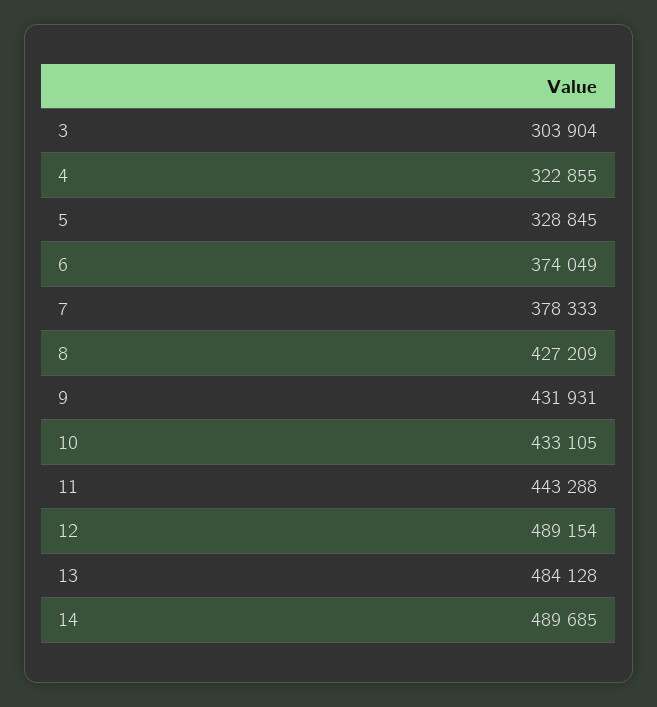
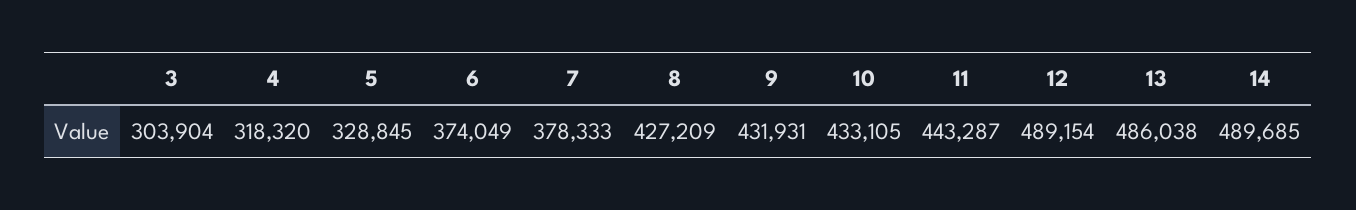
  {
    "3": 303904,
-   "4": 322855,
+   "4": 318320,
    "5": 328845,
    "6": 374049,
    "7": 378333,
    "8": 427209,
    "9": 431931,
    "10": 433105,
-   "11": 443288,
+   "11": 443287,
    "12": 489154,
-   "13": 484128,
+   "13": 486038,
    "14": 489685
  }

